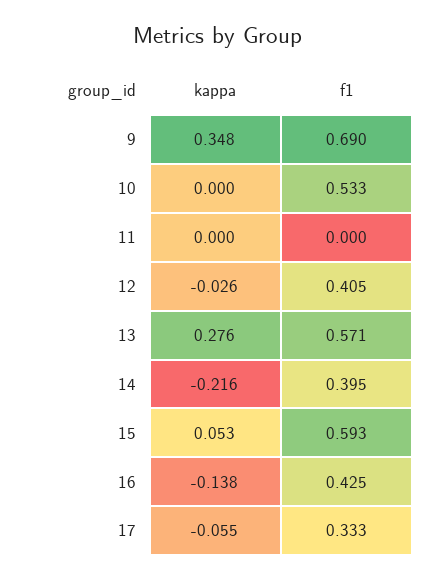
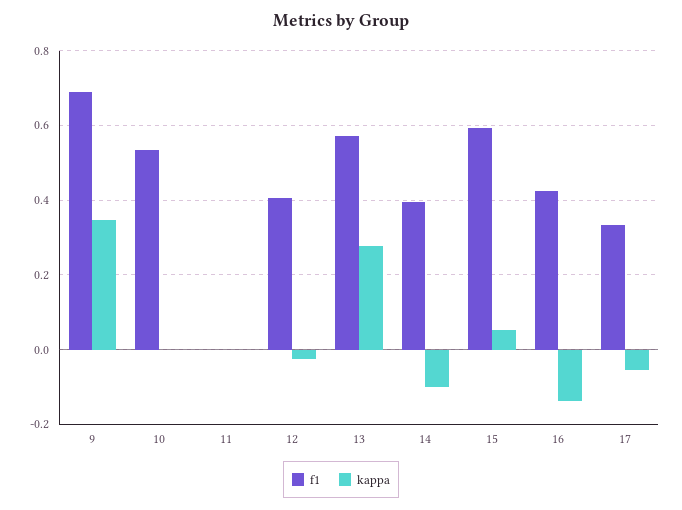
  {
    "kappa": {
      "9": 0.348,
      "10": 0,
      "11": 0,
      "12": -0.026,
      "13": 0.276,
-     "14": -0.216,
+     "14": -0.1,
      "15": 0.053,
      "16": -0.138,
      "17": -0.055
    },
    "f1": {
      "9": 0.69,
      "10": 0.533,
      "11": 0,
      "12": 0.405,
      "13": 0.571,
      "14": 0.395,
      "15": 0.593,
      "16": 0.425,
      "17": 0.333
    }
  }

